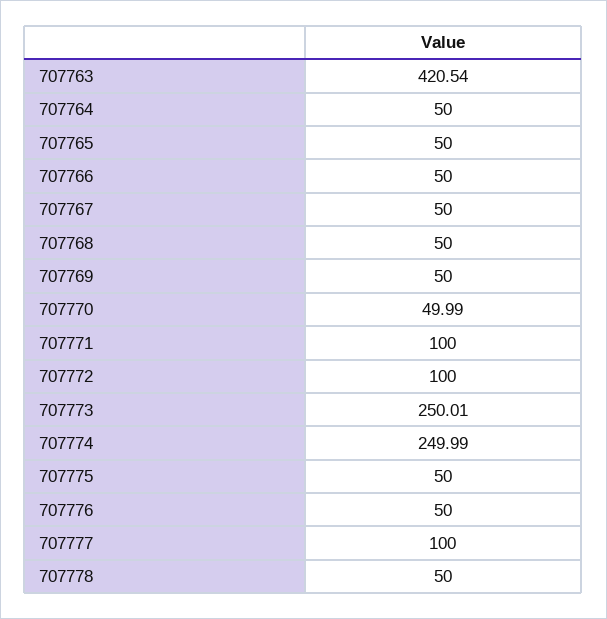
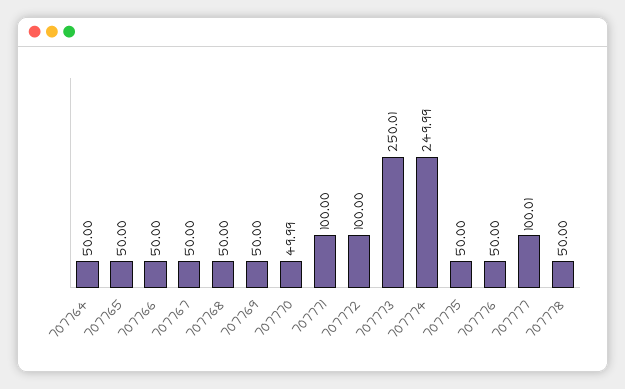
  {
-   "707763": 420.54,
    "707764": 50,
    "707765": 50,
    "707766": 50,
    "707767": 50,
    "707768": 50,
    "707769": 50,
    "707770": 49.99,
    "707771": 100,
    "707772": 100,
    "707773": 250.01,
    "707774": 249.99,
    "707775": 50,
    "707776": 50,
-   "707777": 100,
+   "707777": 100.01,
    "707778": 50
  }

